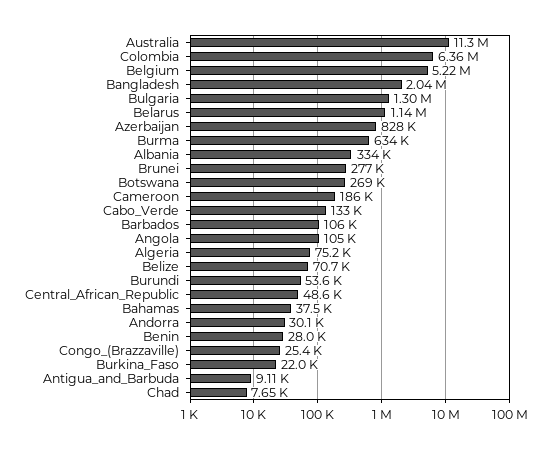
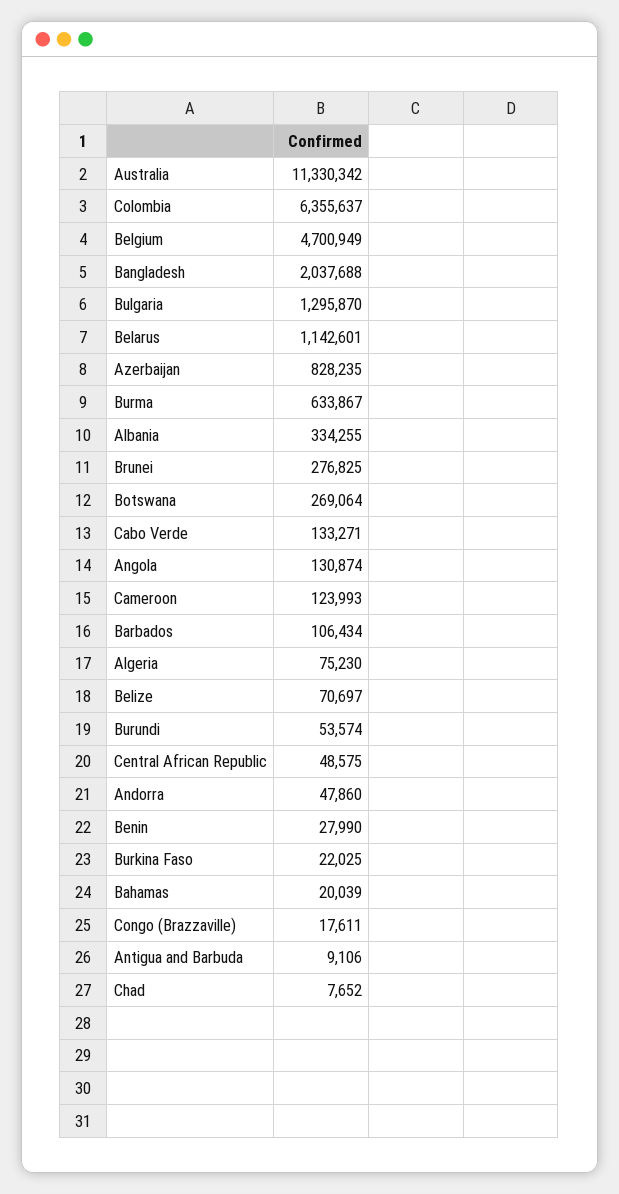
  {
    "Australia": 11330342,
    "Colombia": 6355637,
-   "Belgium": 5220000,
+   "Belgium": 4700949,
    "Bangladesh": 2037688,
    "Bulgaria": 1295870,
    "Belarus": 1142601,
    "Azerbaijan": 828235,
    "Burma": 633867,
    "Albania": 334255,
    "Brunei": 276825,
    "Botswana": 269064,
-   "Cameroon": 186000,
+   "Cameroon": 123993,
    "Cabo_Verde": 133271,
    "Barbados": 106434,
-   "Angola": 105000,
+   "Angola": 130874,
    "Algeria": 75230,
    "Belize": 70697,
    "Burundi": 53574,
    "Central_African_Republic": 48575,
-   "Bahamas": 37500,
+   "Bahamas": 20039,
-   "Andorra": 30100,
+   "Andorra": 47860,
    "Benin": 27990,
-   "Congo_(Brazzaville)": 25400,
+   "Congo_(Brazzaville)": 17611,
    "Burkina_Faso": 22025,
    "Antigua_and_Barbuda": 9106,
    "Chad": 7652
  }

